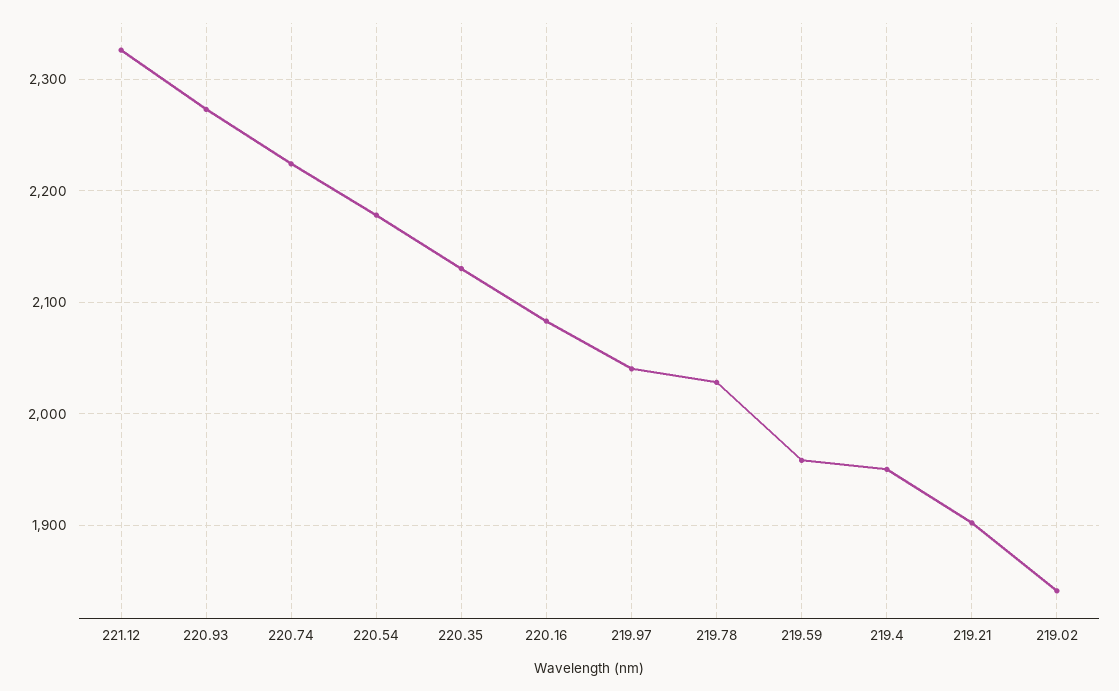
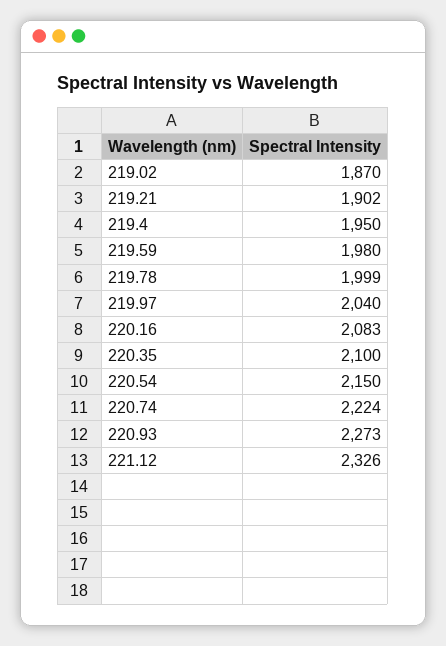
  {
    "221.12": 2326,
    "220.93": 2273,
    "220.74": 2224,
-   "220.54": 2180,
+   "220.54": 2150,
-   "220.35": 2130,
+   "220.35": 2100,
    "220.16": 2083,
    "219.97": 2040,
-   "219.78": 2030,
+   "219.78": 1999,
-   "219.59": 1960,
+   "219.59": 1980,
    "219.4": 1950,
    "219.21": 1902,
-   "219.02": 1840
+   "219.02": 1870
  }

